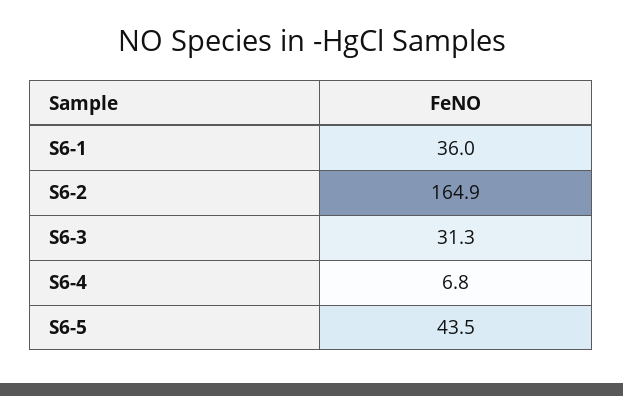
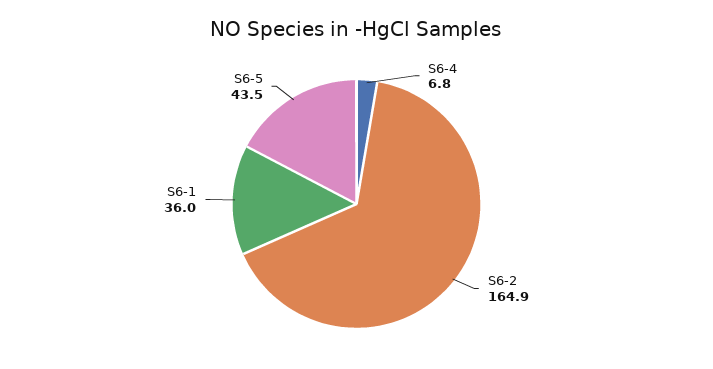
  {
    "S6-1": 36,
    "S6-2": 164.9,
-   "S6-3": 31.3,
    "S6-4": 6.8,
    "S6-5": 43.5
  }

